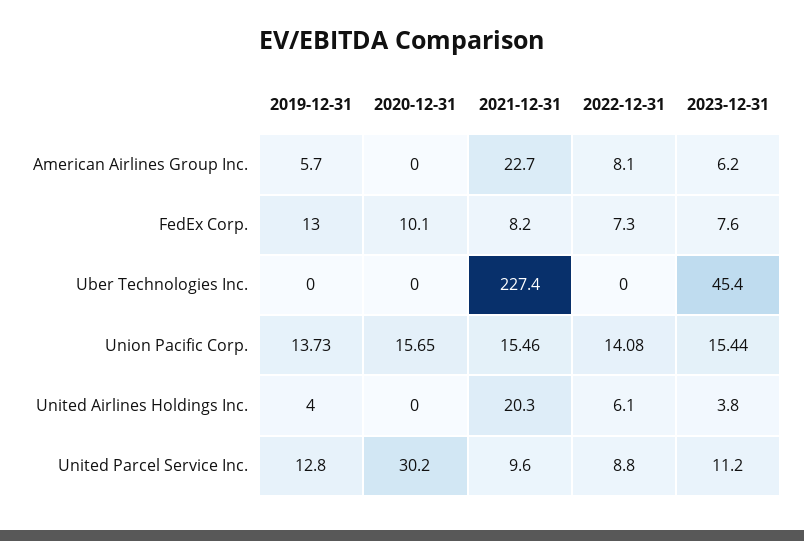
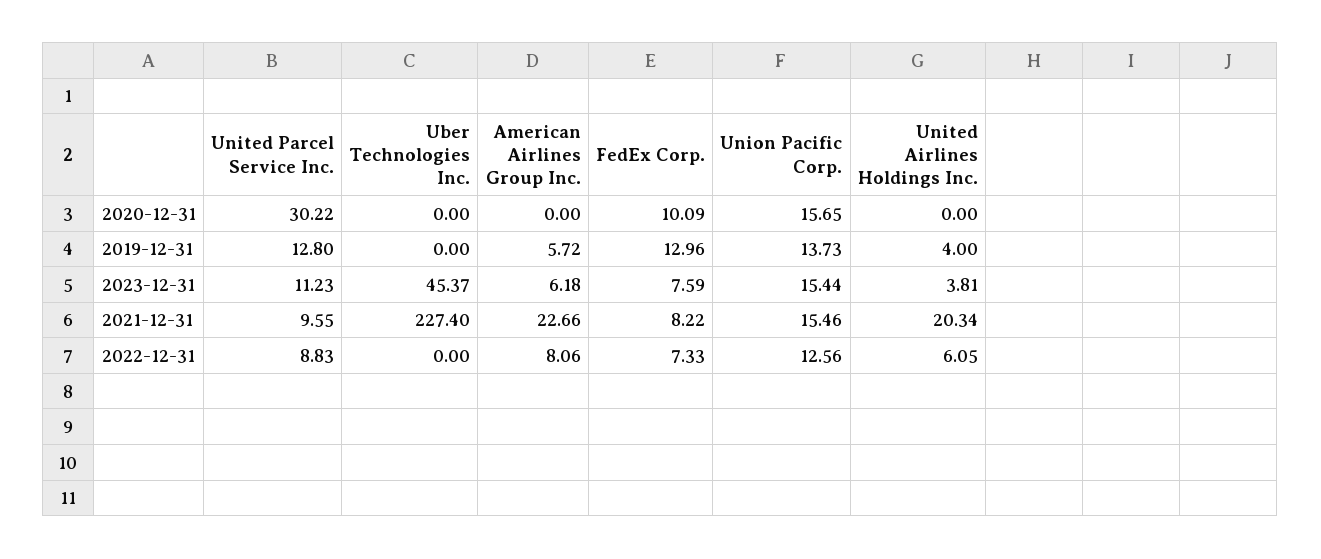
  {
    "2019-12-31": {
      "American Airlines Group Inc.": 5.72,
      "FedEx Corp.": 12.96,
      "Uber Technologies Inc.": 0,
      "Union Pacific Corp.": 13.73,
      "United Airlines Holdings Inc.": 4,
      "United Parcel Service Inc.": 12.8
    },
    "2020-12-31": {
      "American Airlines Group Inc.": 0,
      "FedEx Corp.": 10.09,
      "Uber Technologies Inc.": 0,
      "Union Pacific Corp.": 15.65,
      "United Airlines Holdings Inc.": 0,
      "United Parcel Service Inc.": 30.22
    },
    "2021-12-31": {
      "American Airlines Group Inc.": 22.66,
      "FedEx Corp.": 8.22,
      "Uber Technologies Inc.": 227.4,
      "Union Pacific Corp.": 15.46,
      "United Airlines Holdings Inc.": 20.34,
      "United Parcel Service Inc.": 9.55
    },
    "2022-12-31": {
      "American Airlines Group Inc.": 8.06,
      "FedEx Corp.": 7.33,
      "Uber Technologies Inc.": 0,
-     "Union Pacific Corp.": 14.08,
+     "Union Pacific Corp.": 12.56,
      "United Airlines Holdings Inc.": 6.05,
      "United Parcel Service Inc.": 8.83
    },
    "2023-12-31": {
      "American Airlines Group Inc.": 6.18,
      "FedEx Corp.": 7.59,
      "Uber Technologies Inc.": 45.37,
      "Union Pacific Corp.": 15.44,
      "United Airlines Holdings Inc.": 3.81,
      "United Parcel Service Inc.": 11.23
    }
  }

